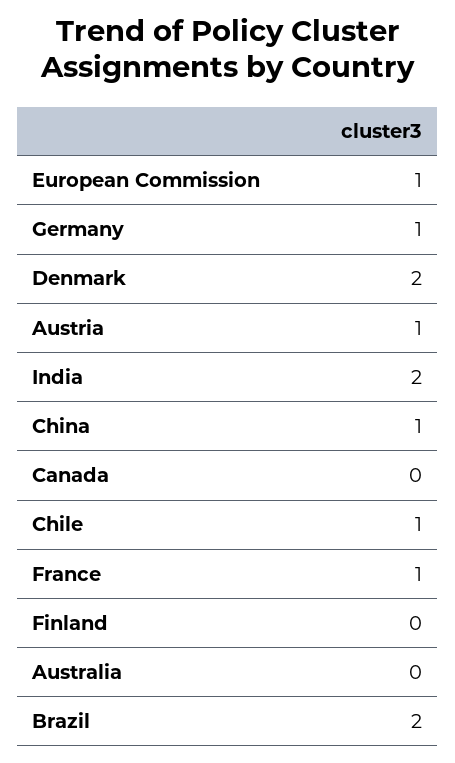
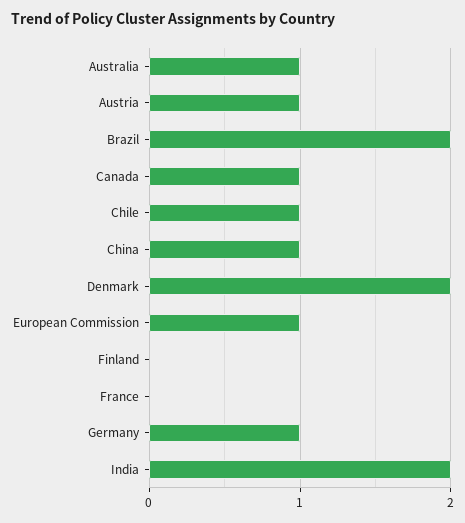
  {
    "European Commission": 1,
    "Germany": 1,
    "Denmark": 2,
    "Austria": 1,
    "India": 2,
    "China": 1,
-   "Canada": 0,
+   "Canada": 1,
    "Chile": 1,
-   "France": 1,
+   "France": 0,
    "Finland": 0,
-   "Australia": 0,
+   "Australia": 1,
    "Brazil": 2
  }

